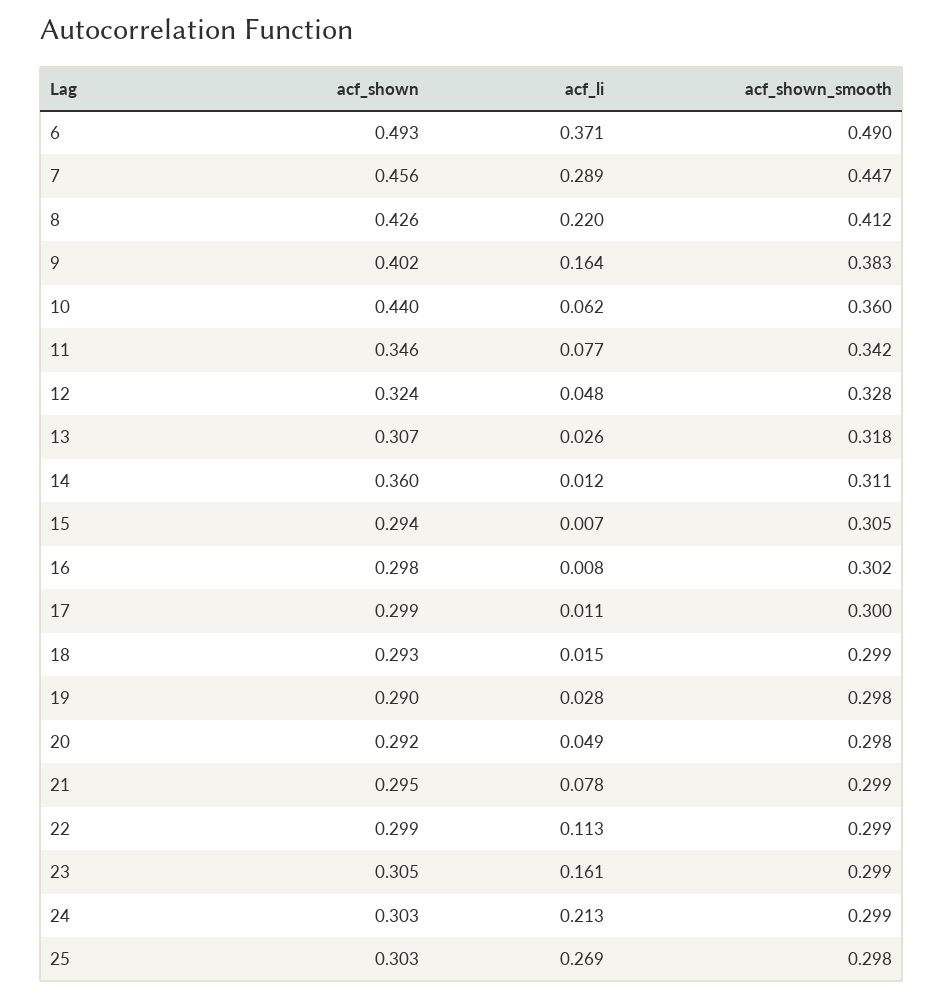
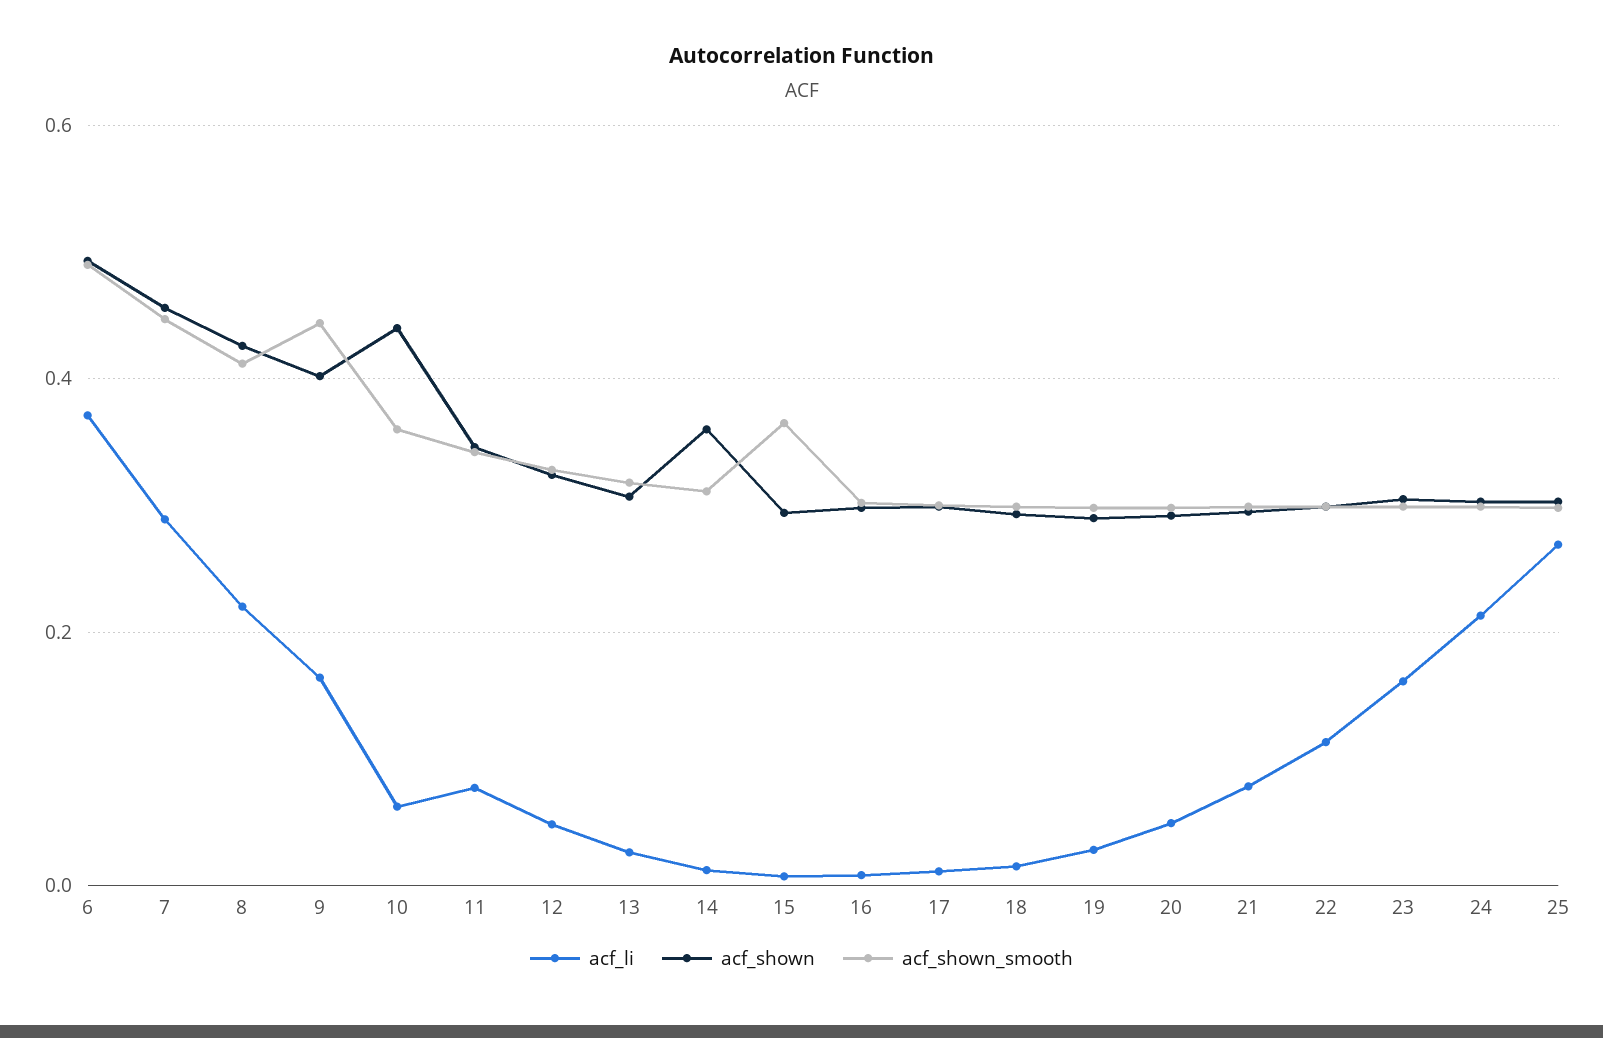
  {
    "acf_shown": {
      "6": 0.493,
      "7": 0.456,
      "8": 0.426,
      "9": 0.402,
      "10": 0.44,
      "11": 0.346,
      "12": 0.324,
      "13": 0.307,
      "14": 0.36,
      "15": 0.294,
      "16": 0.298,
      "17": 0.299,
      "18": 0.293,
      "19": 0.29,
      "20": 0.292,
      "21": 0.295,
      "22": 0.299,
      "23": 0.305,
      "24": 0.303,
      "25": 0.303
    },
    "acf_li": {
      "6": 0.371,
      "7": 0.289,
      "8": 0.22,
      "9": 0.164,
      "10": 0.062,
      "11": 0.077,
      "12": 0.048,
      "13": 0.026,
      "14": 0.012,
      "15": 0.007,
      "16": 0.008,
      "17": 0.011,
      "18": 0.015,
      "19": 0.028,
      "20": 0.049,
      "21": 0.078,
      "22": 0.113,
      "23": 0.161,
      "24": 0.213,
      "25": 0.269
    },
    "acf_shown_smooth": {
      "6": 0.49,
      "7": 0.447,
      "8": 0.412,
-     "9": 0.383,
+     "9": 0.44,
      "10": 0.36,
      "11": 0.342,
      "12": 0.328,
      "13": 0.318,
      "14": 0.311,
-     "15": 0.305,
+     "15": 0.36,
      "16": 0.302,
      "17": 0.3,
      "18": 0.299,
      "19": 0.298,
      "20": 0.298,
      "21": 0.299,
      "22": 0.299,
      "23": 0.299,
      "24": 0.299,
      "25": 0.298
    }
  }

